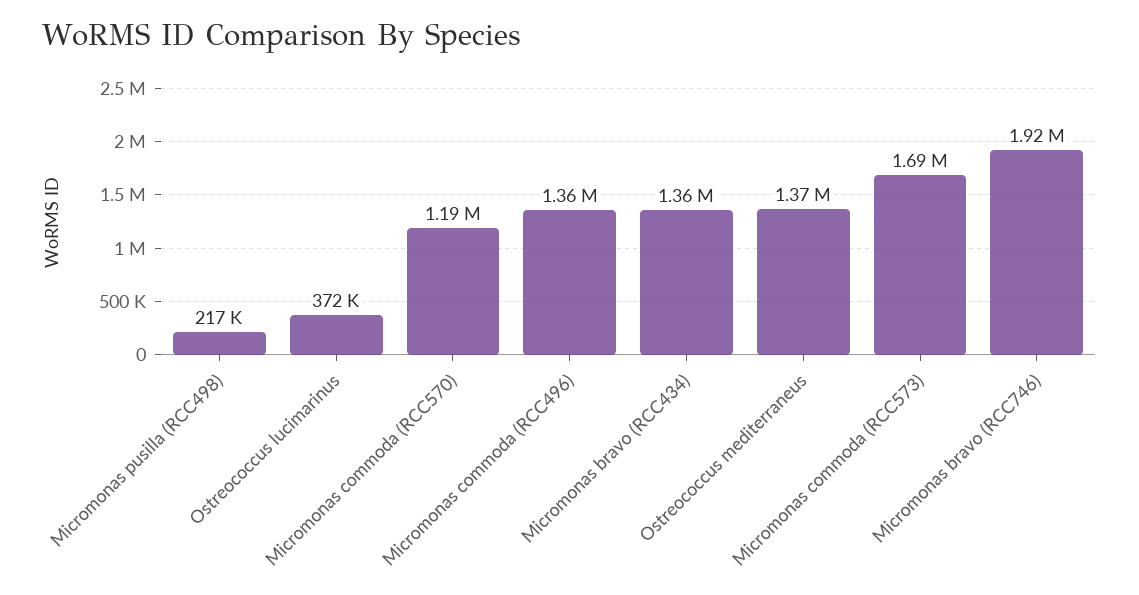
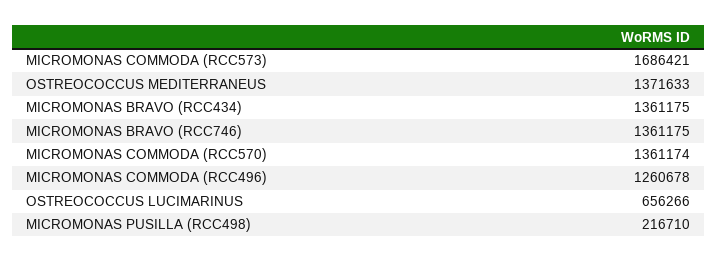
  {
    "Micromonas pusilla (RCC498)": 216710,
-   "Ostreococcus lucimarinus": 372000,
+   "Ostreococcus lucimarinus": 656266,
-   "Micromonas commoda (RCC570)": 1190000,
+   "Micromonas commoda (RCC570)": 1361174,
-   "Micromonas commoda (RCC496)": 1360000,
+   "Micromonas commoda (RCC496)": 1260678,
    "Micromonas bravo (RCC434)": 1361175,
    "Ostreococcus mediterraneus": 1371633,
    "Micromonas commoda (RCC573)": 1686421,
-   "Micromonas bravo (RCC746)": 1920000
+   "Micromonas bravo (RCC746)": 1361175
  }

